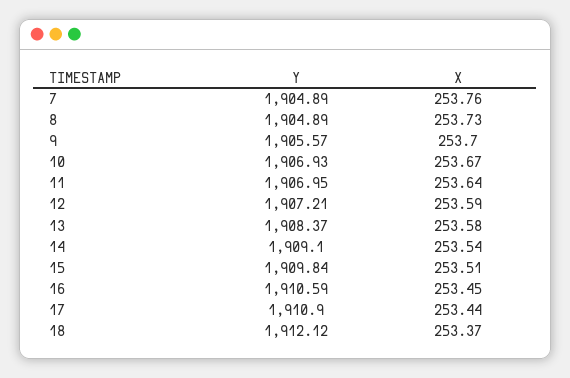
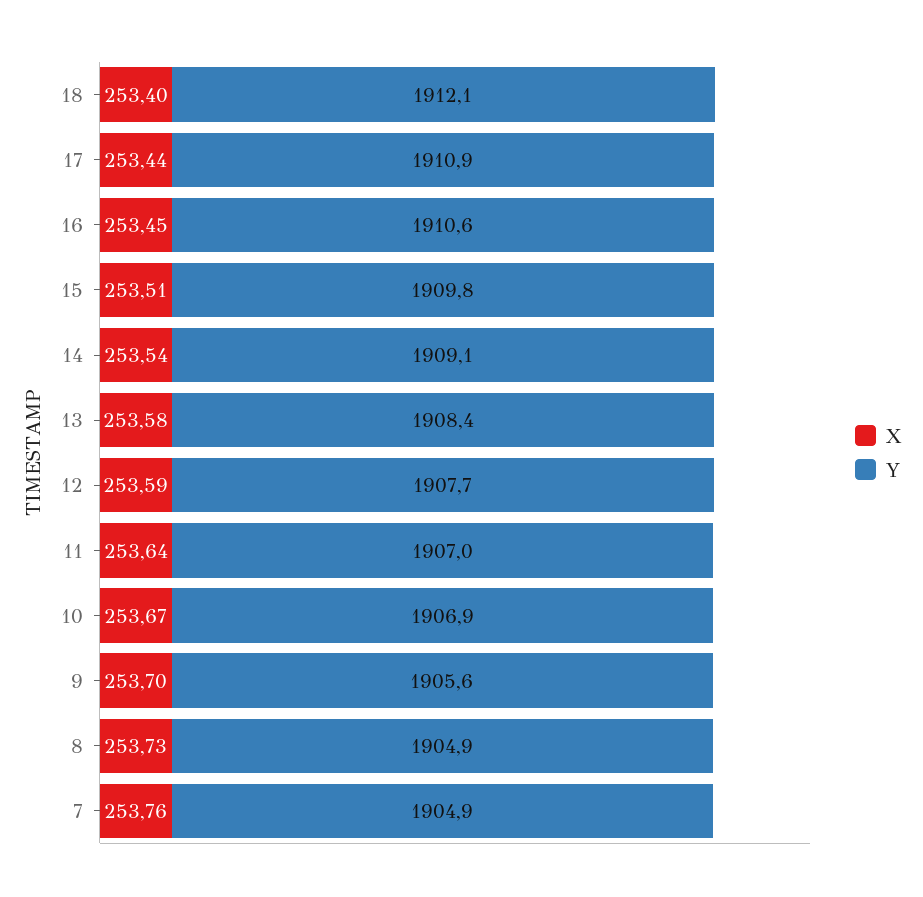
  {
    "Y": {
      "7": 1904.89,
      "8": 1904.89,
      "9": 1905.57,
      "10": 1906.93,
      "11": 1906.95,
-     "12": 1907.21,
+     "12": 1907.7,
      "13": 1908.37,
      "14": 1909.1,
      "15": 1909.84,
      "16": 1910.59,
      "17": 1910.9,
      "18": 1912.12
    },
    "X": {
      "7": 253.76,
      "8": 253.73,
      "9": 253.7,
      "10": 253.67,
      "11": 253.64,
      "12": 253.59,
      "13": 253.58,
      "14": 253.54,
      "15": 253.51,
      "16": 253.45,
      "17": 253.44,
-     "18": 253.37
+     "18": 253.4
    }
  }

